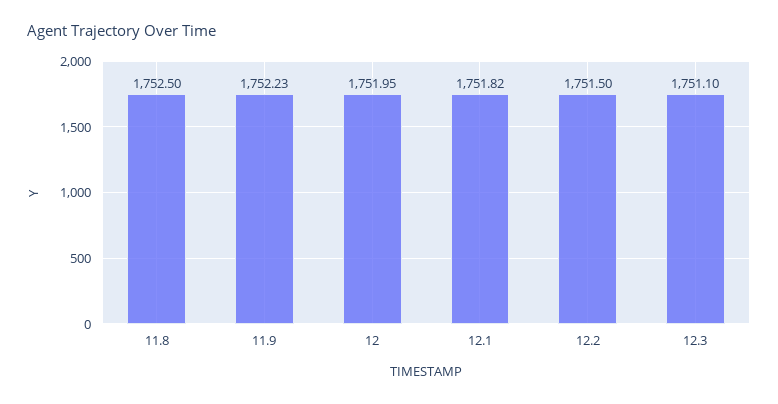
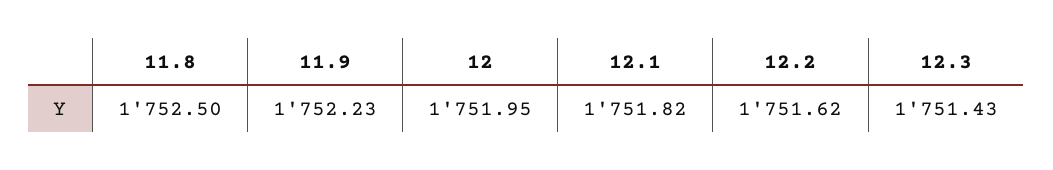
  {
    "11.8": 1752.5,
    "11.9": 1752.23,
    "12": 1751.95,
    "12.1": 1751.82,
-   "12.2": 1751.5,
+   "12.2": 1751.62,
-   "12.3": 1751.1
+   "12.3": 1751.43
  }

